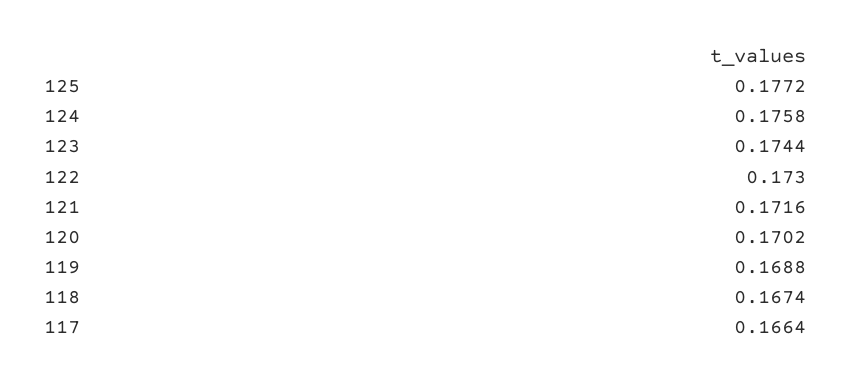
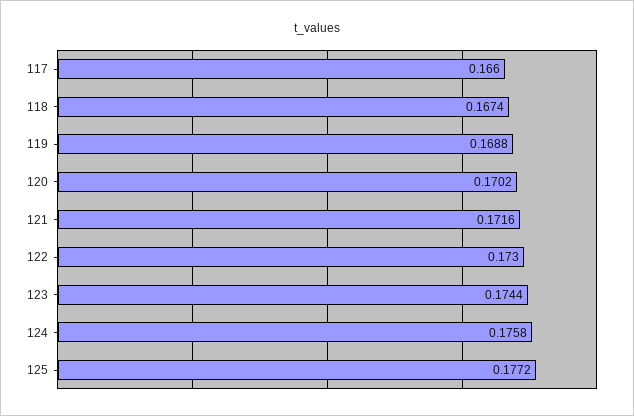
  {
    "125": 0.1772,
    "124": 0.1758,
    "123": 0.1744,
    "122": 0.173,
    "121": 0.1716,
    "120": 0.1702,
    "119": 0.1688,
    "118": 0.1674,
-   "117": 0.1664
+   "117": 0.166
  }

